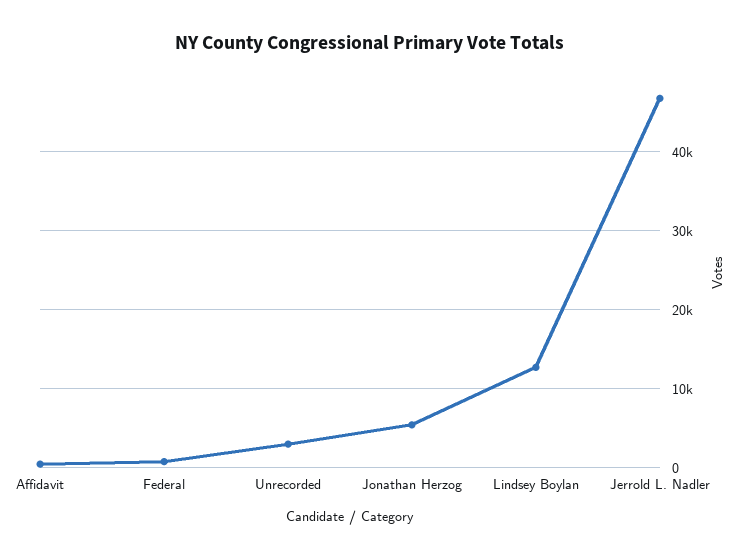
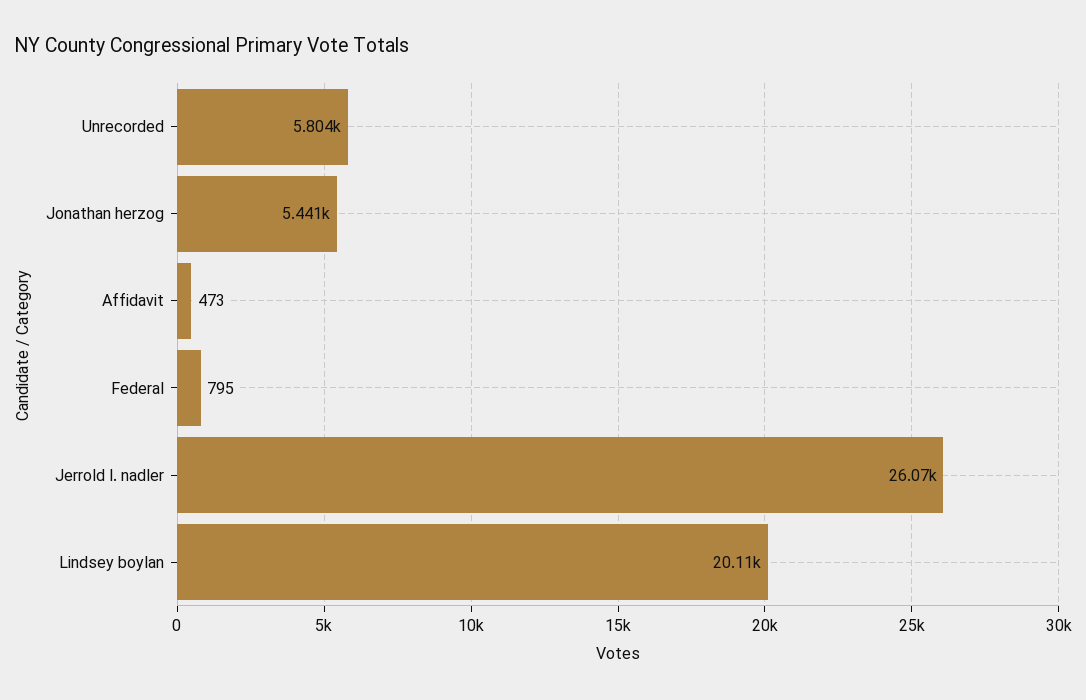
  {
    "Affidavit": 473,
    "Federal": 795,
-   "Unrecorded": 3000,
+   "Unrecorded": 5804,
    "Jonathan Herzog": 5441,
-   "Lindsey Boylan": 13000,
+   "Lindsey Boylan": 20110,
-   "Jerrold L. Nadler": 47000
+   "Jerrold L. Nadler": 26070
  }

